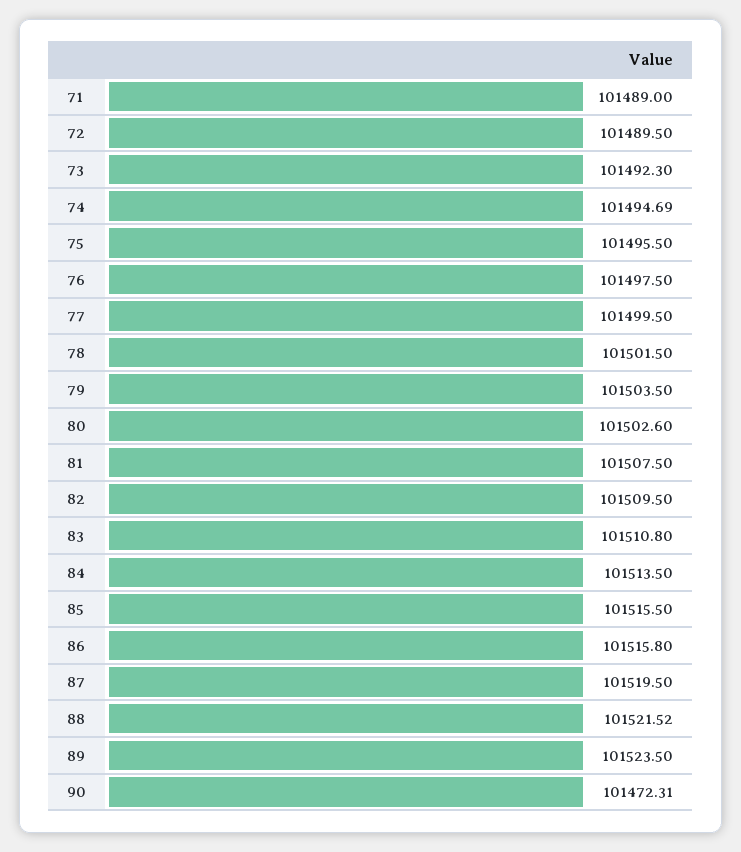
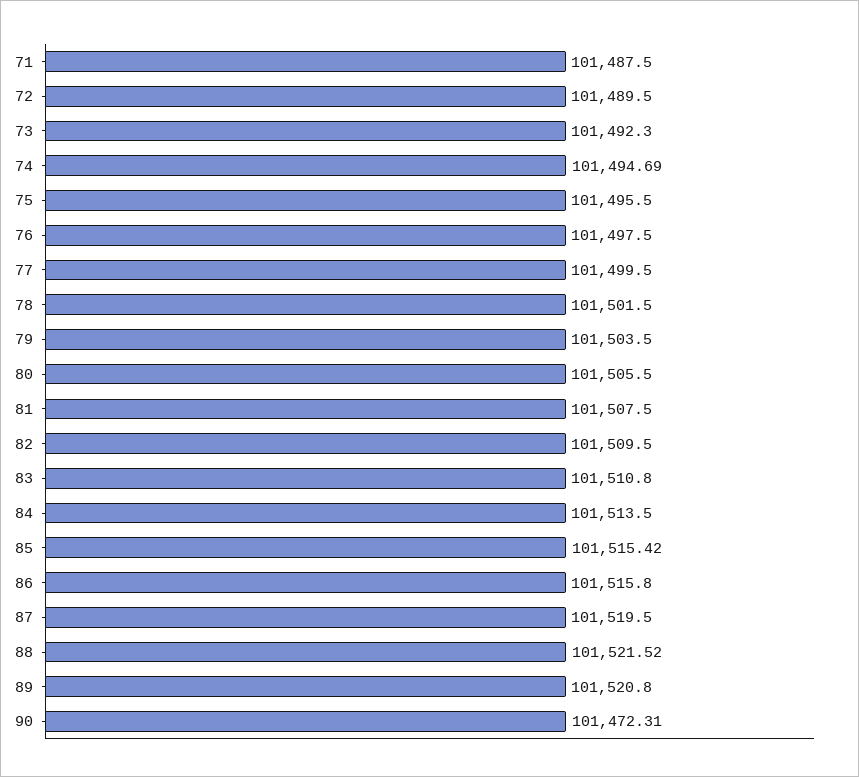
  {
-   "71": 101489,
+   "71": 101487.5,
    "72": 101489.5,
    "73": 101492.3,
    "74": 101494.69,
    "75": 101495.5,
    "76": 101497.5,
    "77": 101499.5,
    "78": 101501.5,
    "79": 101503.5,
-   "80": 101502.6,
+   "80": 101505.5,
    "81": 101507.5,
    "82": 101509.5,
    "83": 101510.8,
    "84": 101513.5,
-   "85": 101515.5,
+   "85": 101515.42,
    "86": 101515.8,
    "87": 101519.5,
    "88": 101521.52,
-   "89": 101523.5,
+   "89": 101520.8,
    "90": 101472.31
  }

